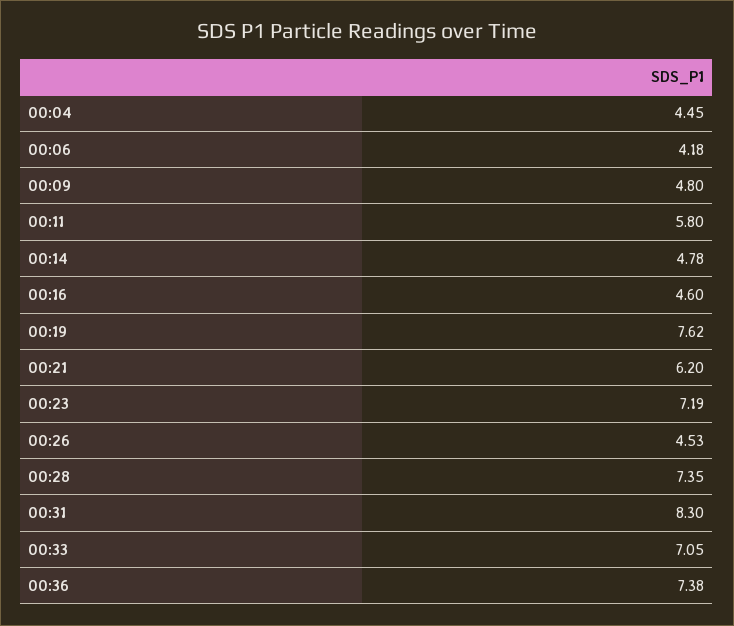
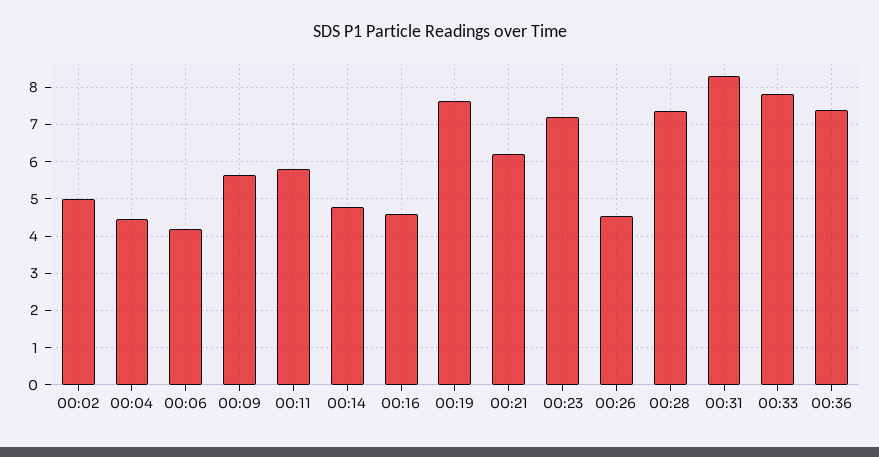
  {
    "00:04": 4.45,
    "00:06": 4.18,
-   "00:09": 4.8,
+   "00:09": 5.6,
    "00:11": 5.8,
    "00:14": 4.78,
    "00:16": 4.6,
    "00:19": 7.62,
    "00:21": 6.2,
    "00:23": 7.19,
    "00:26": 4.53,
    "00:28": 7.35,
    "00:31": 8.3,
-   "00:33": 7.05,
+   "00:33": 7.8,
-   "00:36": 7.38
+   "00:36": 7.38,
+   "00:02": 5
  }

